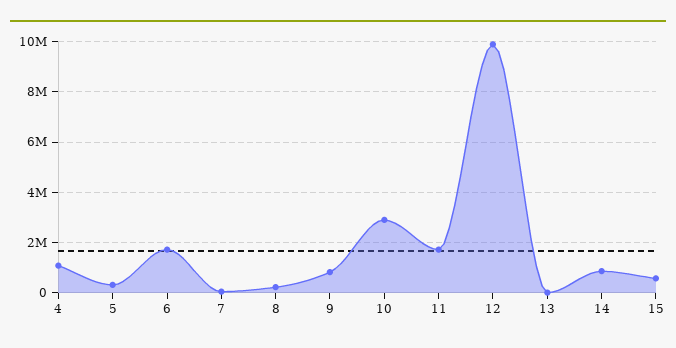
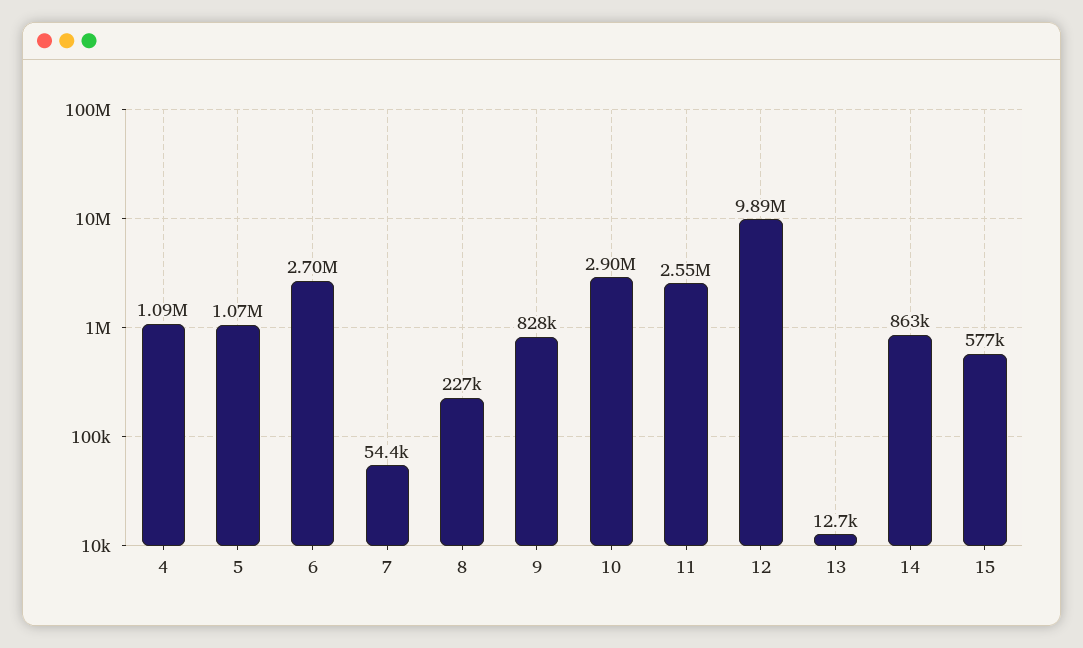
  {
    "4": 1090000,
-   "5": 250000,
+   "5": 1070000,
-   "6": 1750000,
+   "6": 2700000,
    "7": 54400,
    "8": 227000,
    "9": 828000,
    "10": 2900000,
-   "11": 1750000,
+   "11": 2550000,
    "12": 9890000,
    "13": 12700,
    "14": 863000,
    "15": 577000
  }

